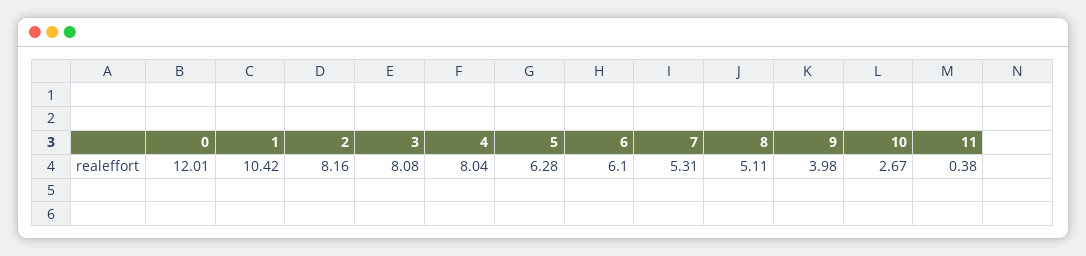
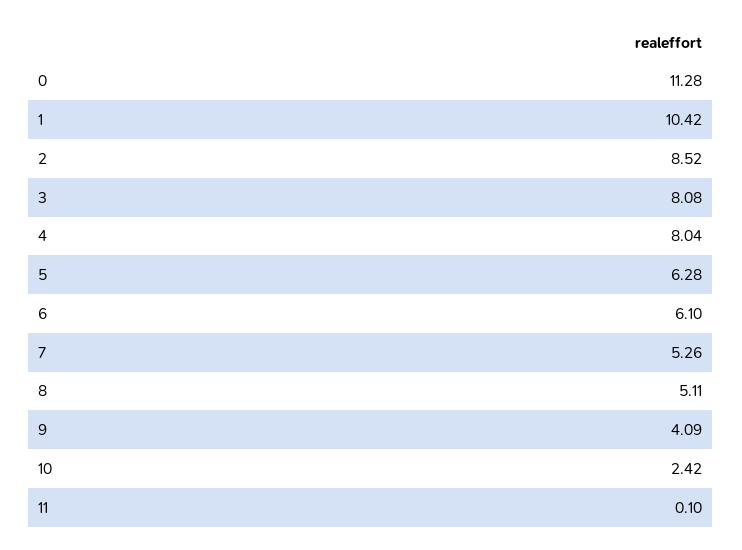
  {
-   "0": 12.01,
+   "0": 11.28,
    "1": 10.42,
-   "2": 8.16,
+   "2": 8.52,
    "3": 8.08,
    "4": 8.04,
    "5": 6.28,
    "6": 6.1,
-   "7": 5.31,
+   "7": 5.26,
    "8": 5.11,
-   "9": 3.98,
+   "9": 4.09,
-   "10": 2.67,
+   "10": 2.42,
-   "11": 0.38
+   "11": 0.1
  }

